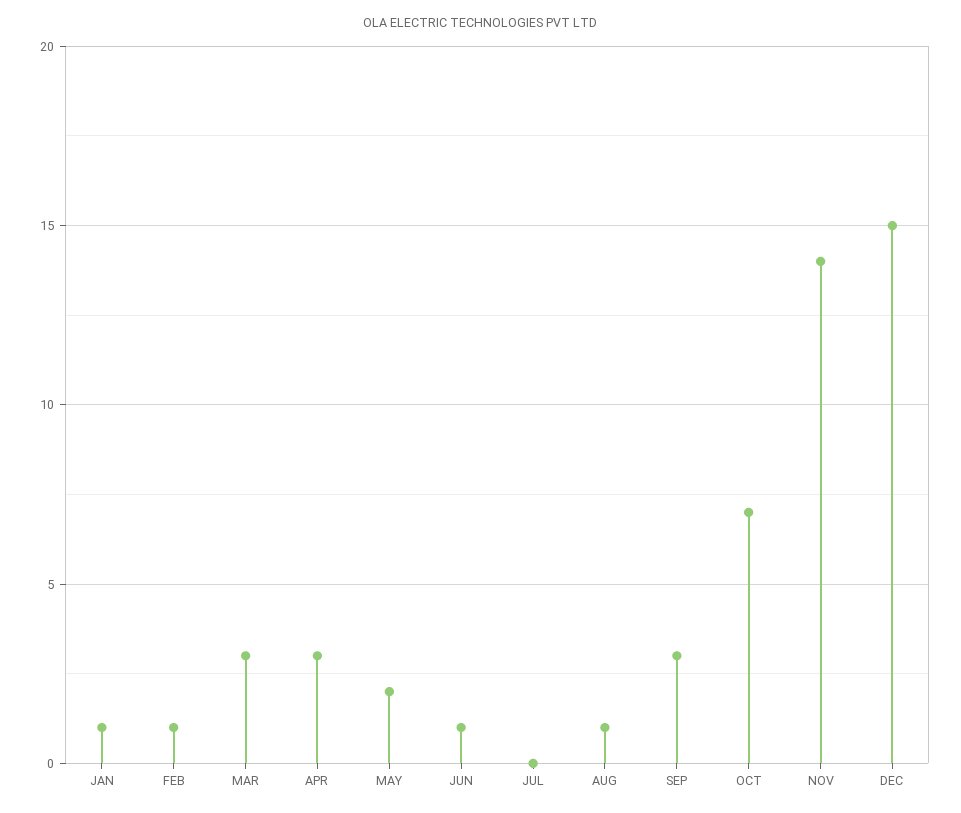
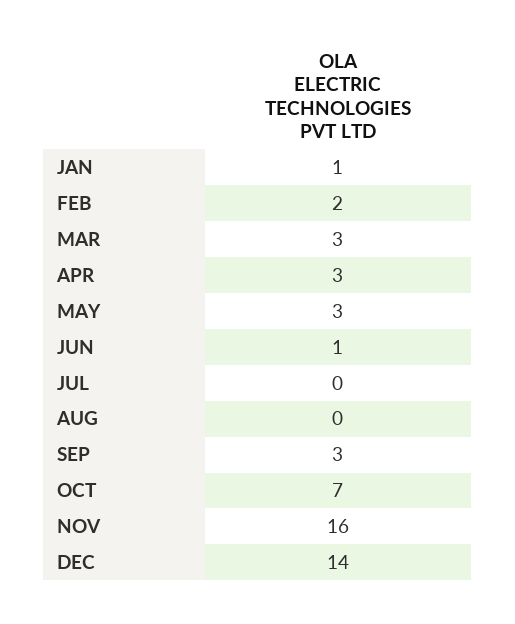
  {
    "JAN": 1,
-   "FEB": 1,
+   "FEB": 2,
    "MAR": 3,
    "APR": 3,
-   "MAY": 2,
+   "MAY": 3,
    "JUN": 1,
    "JUL": 0,
-   "AUG": 1,
+   "AUG": 0,
    "SEP": 3,
    "OCT": 7,
-   "NOV": 14,
+   "NOV": 16,
-   "DEC": 15
+   "DEC": 14
  }

